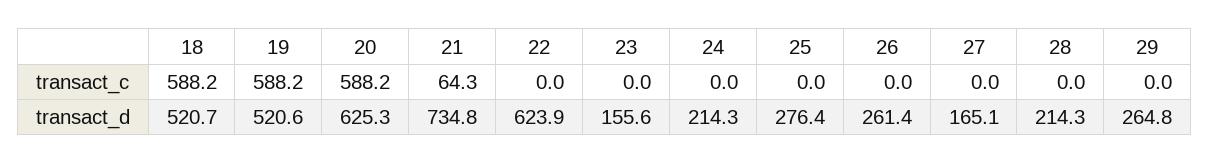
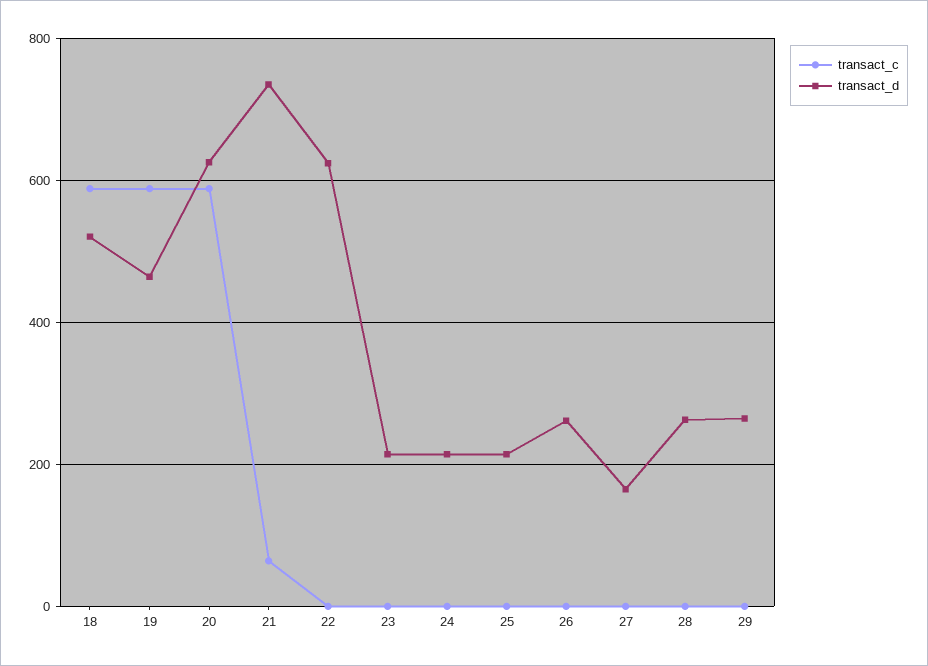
  {
    "transact_c": {
      "18": 588.2,
      "19": 588.2,
      "20": 588.2,
      "21": 64.3,
      "22": 0,
      "23": 0,
      "24": 0,
      "25": 0,
      "26": 0,
      "27": 0,
      "28": 0,
      "29": 0
    },
    "transact_d": {
      "18": 520.7,
-     "19": 520.6,
+     "19": 460,
      "20": 625.3,
      "21": 734.8,
      "22": 623.9,
-     "23": 155.6,
+     "23": 220,
      "24": 214.3,
-     "25": 276.4,
+     "25": 220,
      "26": 261.4,
      "27": 165.1,
-     "28": 214.3,
+     "28": 260,
      "29": 264.8
    }
  }

